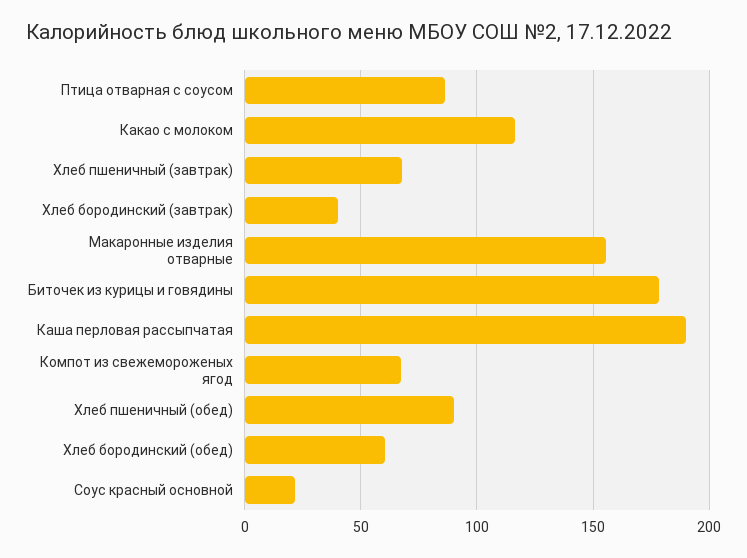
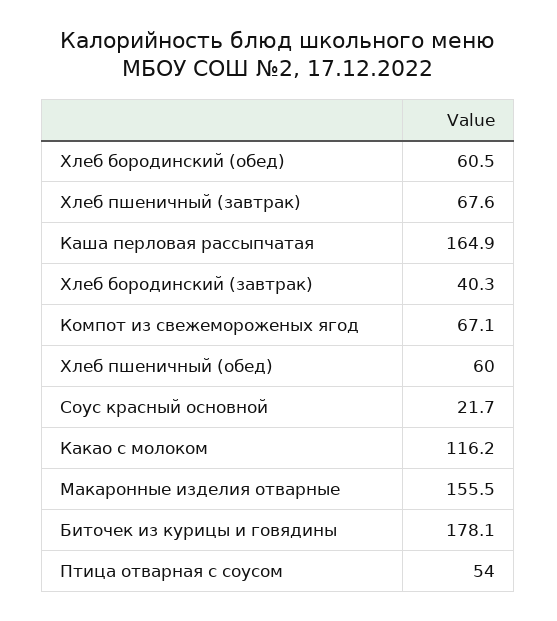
  {
-   "Птица отварная с соусом": 85,
+   "Птица отварная с соусом": 54,
    "Какао с молоком": 116.2,
    "Хлеб пшеничный (завтрак)": 67.6,
    "Хлеб бородинский (завтрак)": 40.3,
    "Макаронные изделия отварные": 155.5,
    "Биточек из курицы и говядины": 178.1,
-   "Каша перловая рассыпчатая": 190,
+   "Каша перловая рассыпчатая": 164.9,
    "Компот из свежемороженых ягод": 67.1,
-   "Хлеб пшеничный (обед)": 90,
+   "Хлеб пшеничный (обед)": 60,
    "Хлеб бородинский (обед)": 60.5,
    "Соус красный основной": 21.7
  }

